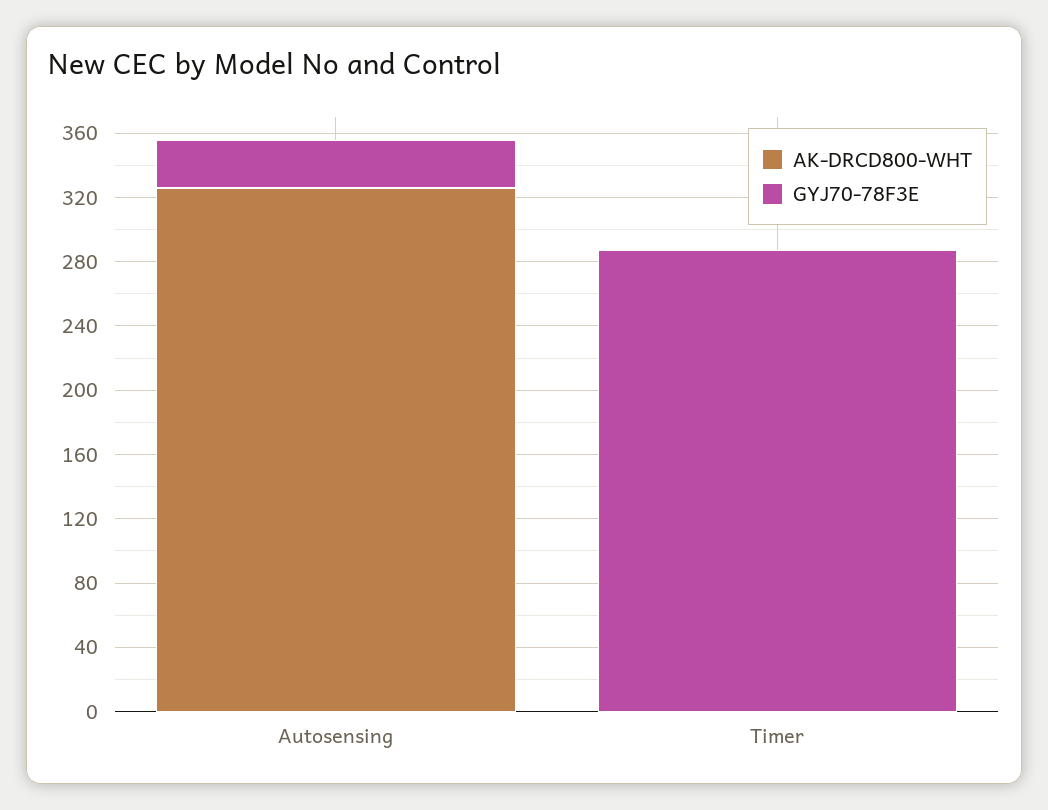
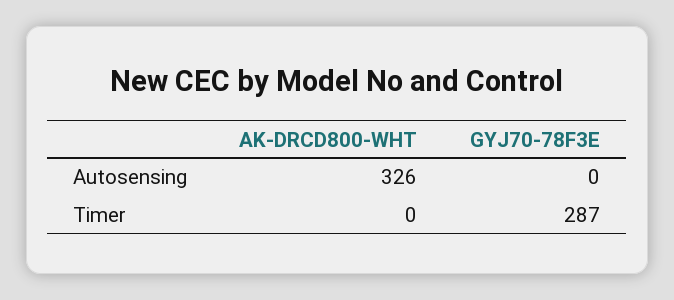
  {
    "AK-DRCD800-WHT": {
      "Autosensing": 326,
      "Timer": 0
    },
    "GYJ70-78F3E": {
-     "Autosensing": 30,
+     "Autosensing": 0,
      "Timer": 287
    }
  }

